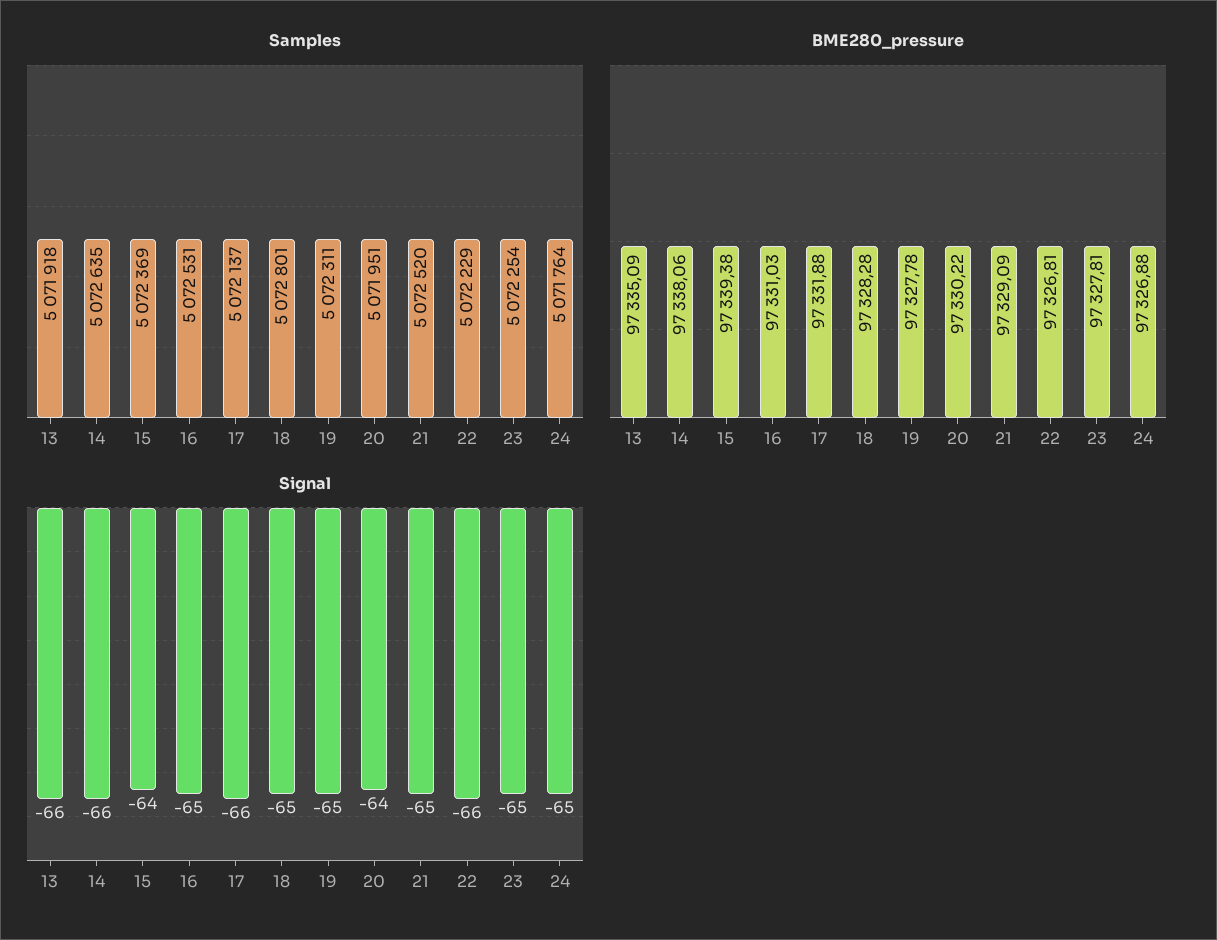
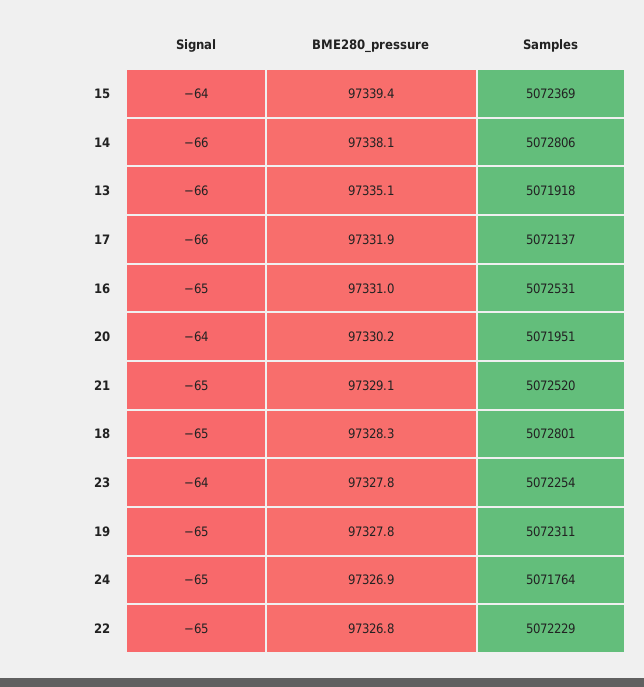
  {
    "Samples": {
      "13": 5071918,
-     "14": 5072635,
+     "14": 5072806,
      "15": 5072369,
      "16": 5072531,
      "17": 5072137,
      "18": 5072801,
      "19": 5072311,
      "20": 5071951,
      "21": 5072520,
      "22": 5072229,
      "23": 5072254,
      "24": 5071764
    },
    "BME280_pressure": {
      "13": 97335.09,
      "14": 97338.06,
      "15": 97339.38,
      "16": 97331.03,
      "17": 97331.88,
      "18": 97328.28,
      "19": 97327.78,
      "20": 97330.22,
      "21": 97329.09,
      "22": 97326.81,
      "23": 97327.81,
      "24": 97326.88
    },
    "Signal": {
      "13": -66,
      "14": -66,
      "15": -64,
      "16": -65,
      "17": -66,
      "18": -65,
      "19": -65,
      "20": -64,
      "21": -65,
-     "22": -66,
+     "22": -65,
-     "23": -65,
+     "23": -64,
      "24": -65
    }
  }

